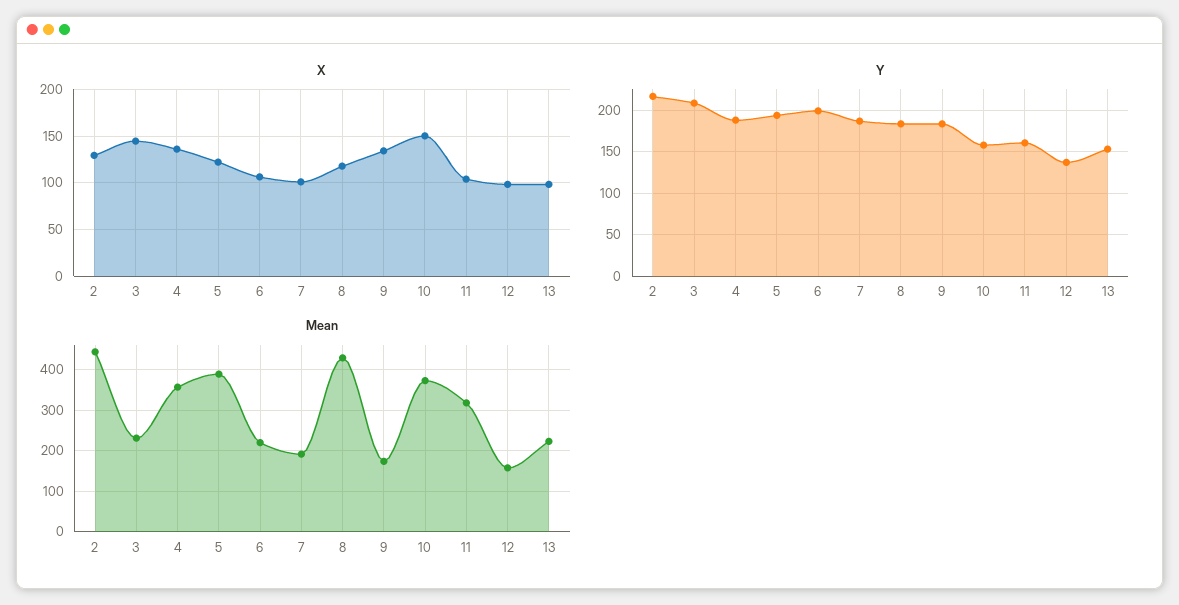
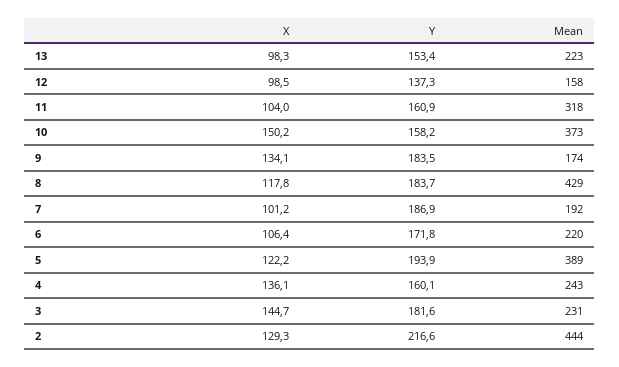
  {
    "X": {
      "2": 129.3,
      "3": 144.7,
      "4": 136.1,
      "5": 122.2,
      "6": 106.4,
      "7": 101.2,
      "8": 117.8,
      "9": 134.1,
      "10": 150.2,
      "11": 104,
      "12": 98.5,
      "13": 98.3
    },
    "Y": {
      "2": 216.6,
-     "3": 210,
+     "3": 181.6,
-     "4": 190,
+     "4": 160.1,
      "5": 193.9,
-     "6": 200,
+     "6": 171.8,
      "7": 186.9,
      "8": 183.7,
      "9": 183.5,
      "10": 158.2,
      "11": 160.9,
      "12": 137.3,
      "13": 153.4
    },
    "Mean": {
      "2": 444,
      "3": 231,
-     "4": 360,
+     "4": 243,
      "5": 389,
      "6": 220,
      "7": 192,
      "8": 429,
      "9": 174,
      "10": 373,
      "11": 318,
      "12": 158,
      "13": 223
    }
  }

